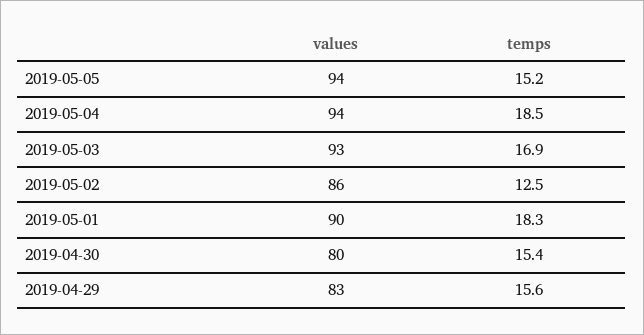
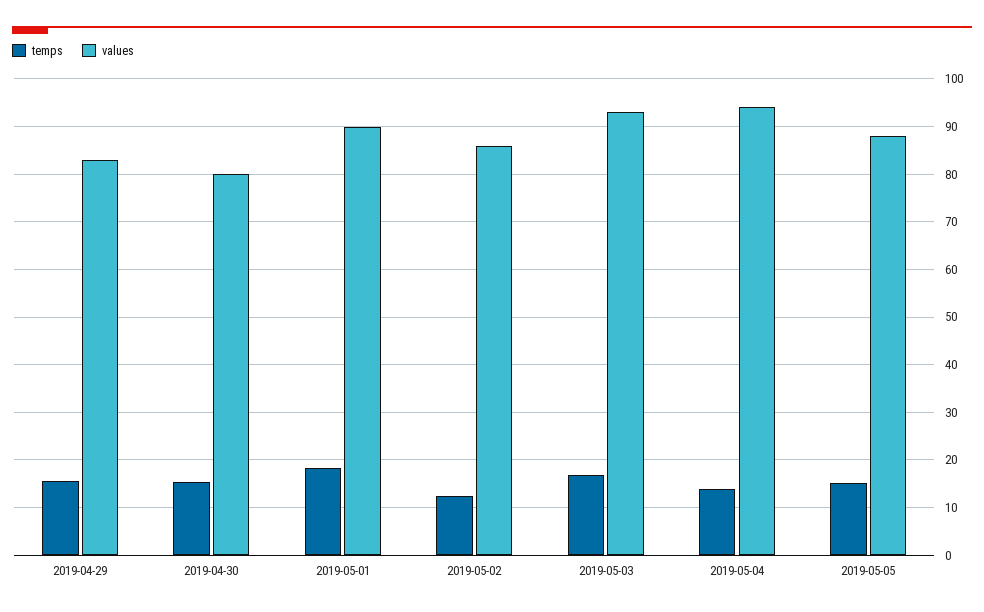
  {
    "values": {
-     "2019-05-05": 94,
+     "2019-05-05": 88,
      "2019-05-04": 94,
      "2019-05-03": 93,
      "2019-05-02": 86,
      "2019-05-01": 90,
      "2019-04-30": 80,
      "2019-04-29": 83
    },
    "temps": {
      "2019-05-05": 15.2,
-     "2019-05-04": 18.5,
+     "2019-05-04": 14,
      "2019-05-03": 16.9,
      "2019-05-02": 12.5,
      "2019-05-01": 18.3,
      "2019-04-30": 15.4,
      "2019-04-29": 15.6
    }
  }

